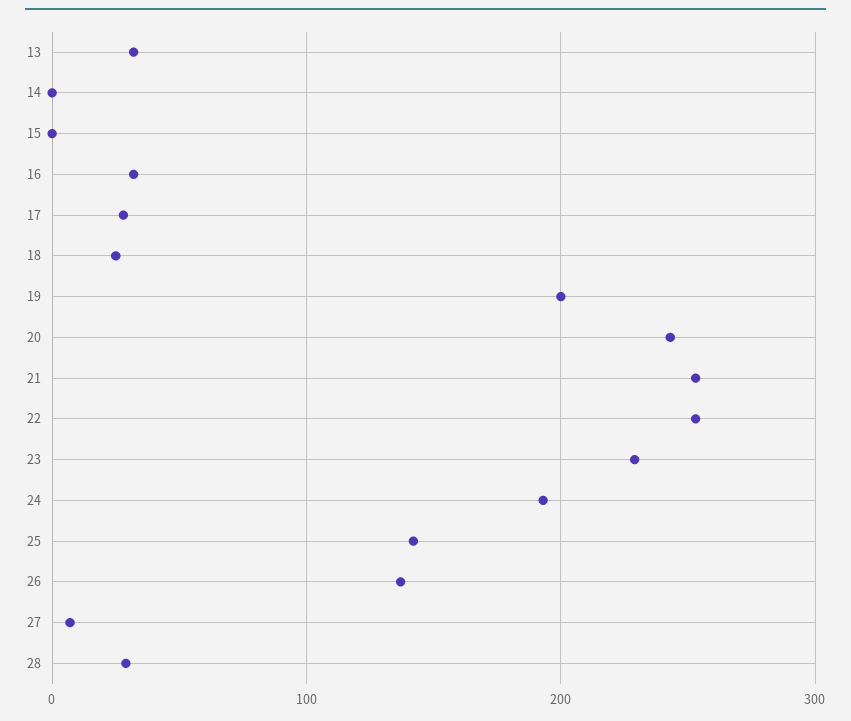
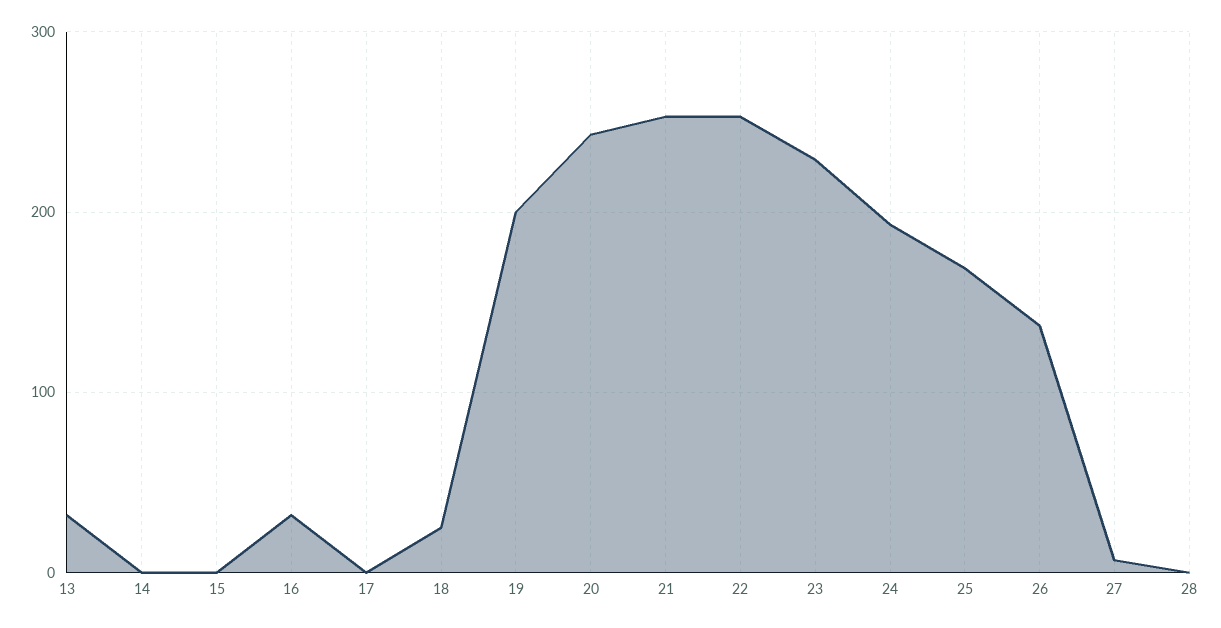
  {
    "13": 30,
    "14": 0,
    "15": 0,
    "16": 30,
-   "17": 30,
+   "17": 0,
    "18": 30,
    "19": 200,
    "20": 240,
    "21": 250,
    "22": 250,
    "23": 230,
    "24": 190,
-   "25": 140,
+   "25": 170,
    "26": 140,
    "27": 10,
-   "28": 30
+   "28": 0
  }

